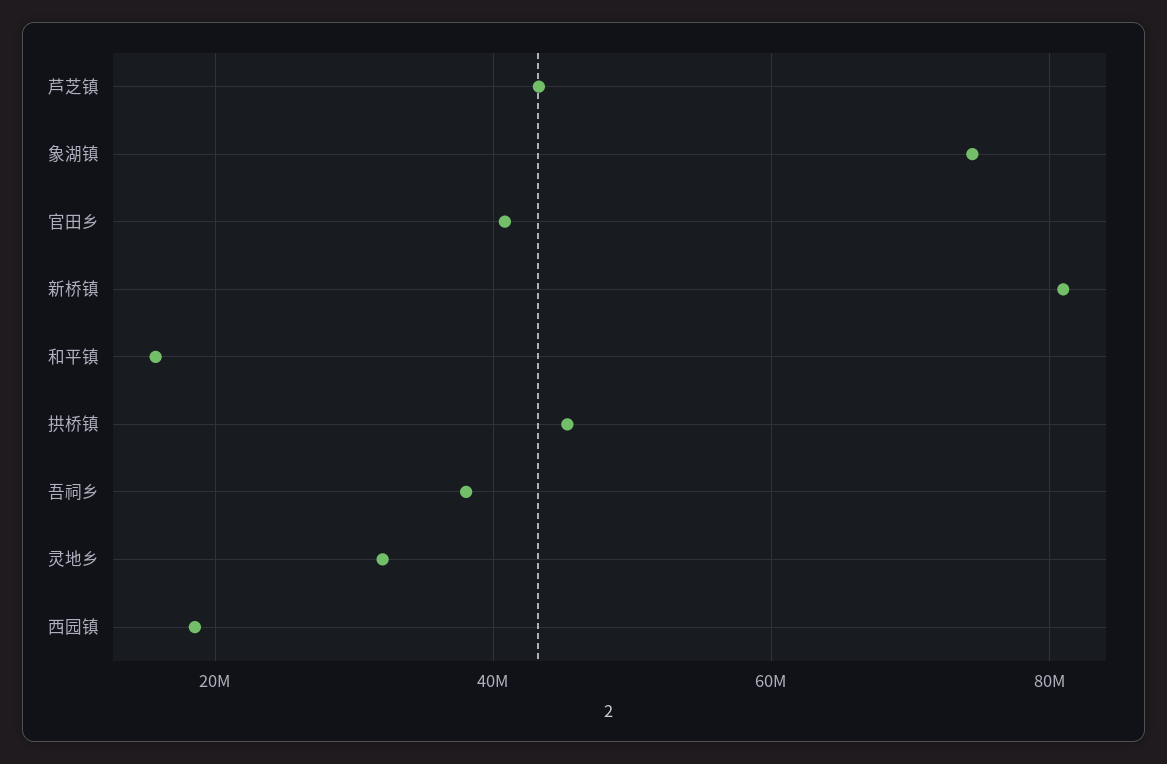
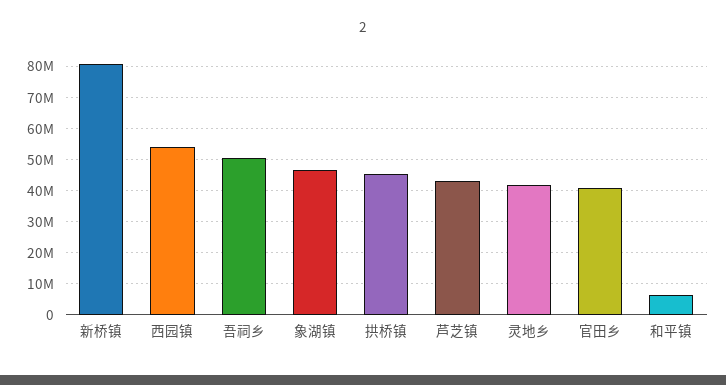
  {
    "芦芝镇": 44000000,
-   "象湖镇": 74000000,
+   "象湖镇": 46000000,
    "官田乡": 40000000,
    "新桥镇": 80000000,
-   "和平镇": 16000000,
+   "和平镇": 6000000,
    "拱桥镇": 46000000,
-   "吾祠乡": 38000000,
+   "吾祠乡": 50000000,
-   "灵地乡": 32000000,
+   "灵地乡": 42000000,
-   "西园镇": 18000000
+   "西园镇": 54000000
  }

